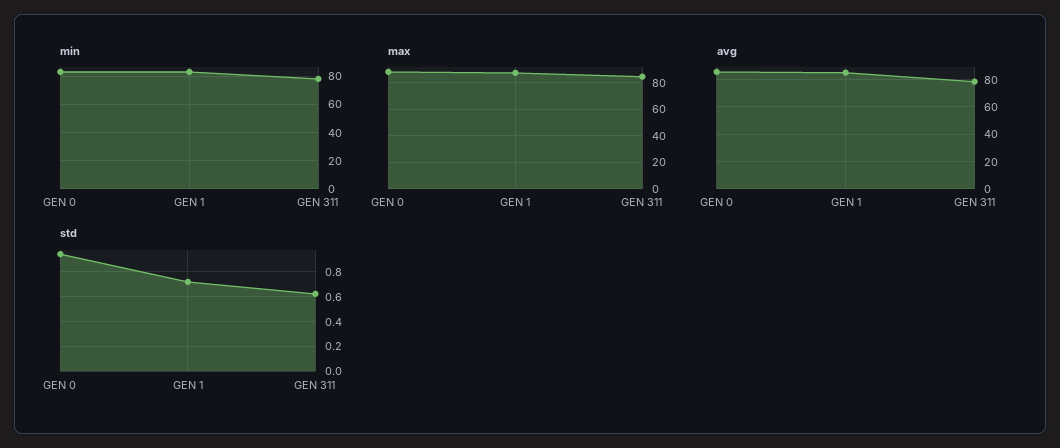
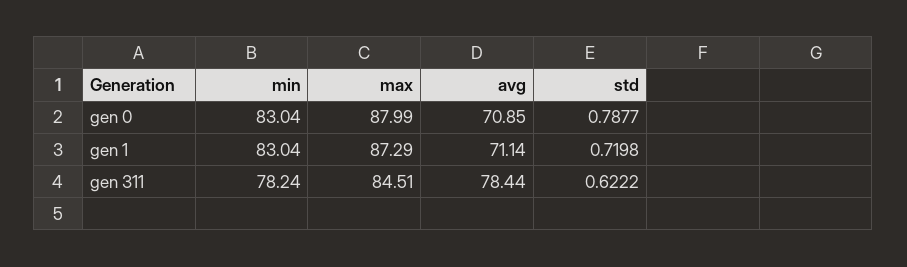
  {
    "min": {
      "GEN 0": 83.04,
      "GEN 1": 83.04,
      "GEN 311": 78.24
    },
    "max": {
      "GEN 0": 87.99,
      "GEN 1": 87.29,
      "GEN 311": 84.51
    },
    "avg": {
-     "GEN 0": 85,
+     "GEN 0": 70.85,
-     "GEN 1": 85,
+     "GEN 1": 71.14,
      "GEN 311": 78.44
    },
    "std": {
-     "GEN 0": 0.95,
+     "GEN 0": 0.7877,
      "GEN 1": 0.7198,
      "GEN 311": 0.6222
    }
  }

